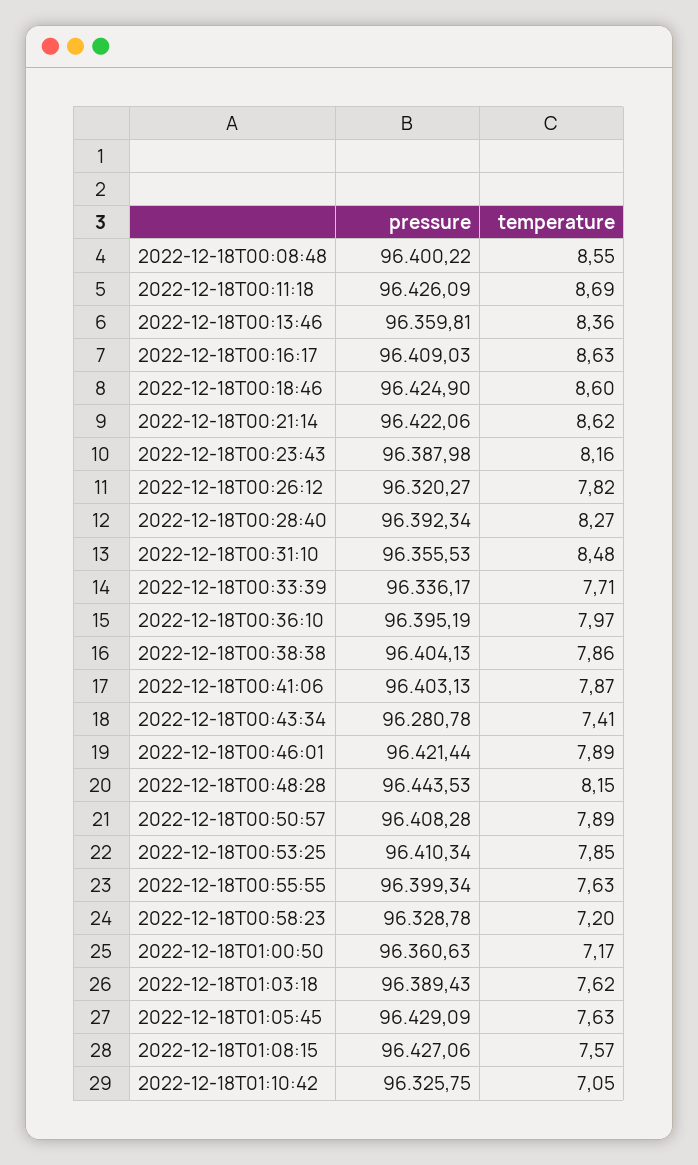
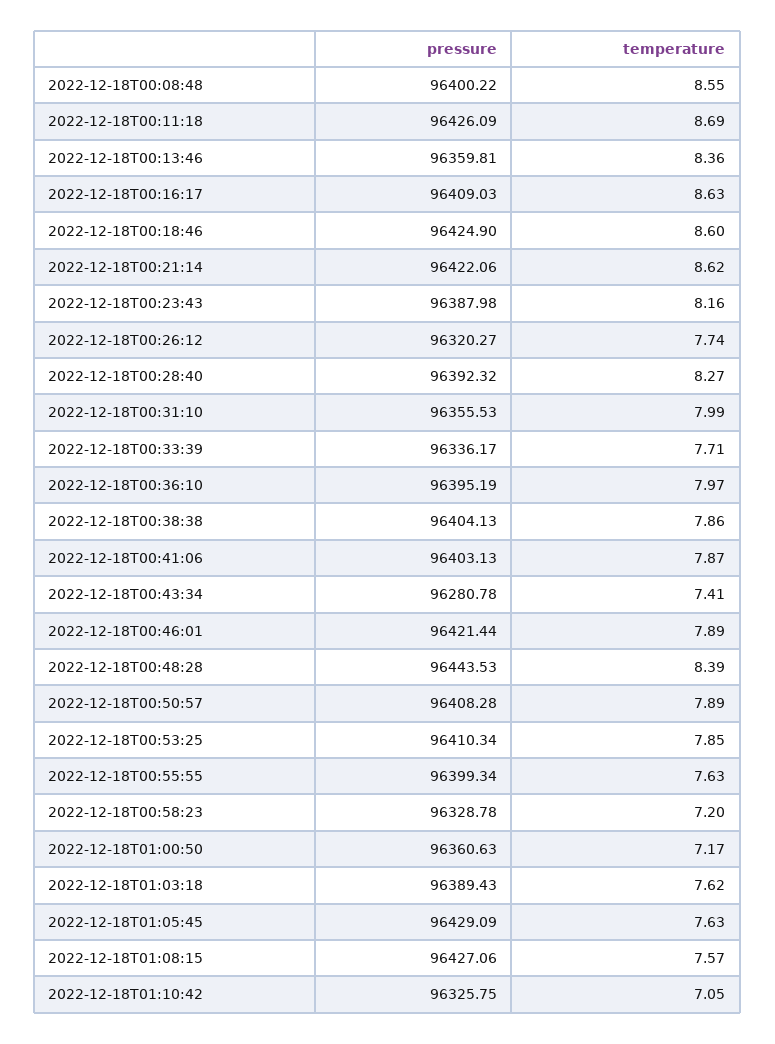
  {
    "pressure": {
      "2022-12-18T00:08:48": 96400.22,
      "2022-12-18T00:11:18": 96426.09,
      "2022-12-18T00:13:46": 96359.81,
      "2022-12-18T00:16:17": 96409.03,
      "2022-12-18T00:18:46": 96424.9,
      "2022-12-18T00:21:14": 96422.06,
      "2022-12-18T00:23:43": 96387.98,
      "2022-12-18T00:26:12": 96320.27,
-     "2022-12-18T00:28:40": 96392.34,
+     "2022-12-18T00:28:40": 96392.32,
      "2022-12-18T00:31:10": 96355.53,
      "2022-12-18T00:33:39": 96336.17,
      "2022-12-18T00:36:10": 96395.19,
      "2022-12-18T00:38:38": 96404.13,
      "2022-12-18T00:41:06": 96403.13,
      "2022-12-18T00:43:34": 96280.78,
      "2022-12-18T00:46:01": 96421.44,
      "2022-12-18T00:48:28": 96443.53,
      "2022-12-18T00:50:57": 96408.28,
      "2022-12-18T00:53:25": 96410.34,
      "2022-12-18T00:55:55": 96399.34,
      "2022-12-18T00:58:23": 96328.78,
      "2022-12-18T01:00:50": 96360.63,
      "2022-12-18T01:03:18": 96389.43,
      "2022-12-18T01:05:45": 96429.09,
      "2022-12-18T01:08:15": 96427.06,
      "2022-12-18T01:10:42": 96325.75
    },
    "temperature": {
      "2022-12-18T00:08:48": 8.55,
      "2022-12-18T00:11:18": 8.69,
      "2022-12-18T00:13:46": 8.36,
      "2022-12-18T00:16:17": 8.63,
      "2022-12-18T00:18:46": 8.6,
      "2022-12-18T00:21:14": 8.62,
      "2022-12-18T00:23:43": 8.16,
-     "2022-12-18T00:26:12": 7.82,
+     "2022-12-18T00:26:12": 7.74,
      "2022-12-18T00:28:40": 8.27,
-     "2022-12-18T00:31:10": 8.48,
+     "2022-12-18T00:31:10": 7.99,
      "2022-12-18T00:33:39": 7.71,
      "2022-12-18T00:36:10": 7.97,
      "2022-12-18T00:38:38": 7.86,
      "2022-12-18T00:41:06": 7.87,
      "2022-12-18T00:43:34": 7.41,
      "2022-12-18T00:46:01": 7.89,
-     "2022-12-18T00:48:28": 8.15,
+     "2022-12-18T00:48:28": 8.39,
      "2022-12-18T00:50:57": 7.89,
      "2022-12-18T00:53:25": 7.85,
      "2022-12-18T00:55:55": 7.63,
      "2022-12-18T00:58:23": 7.2,
      "2022-12-18T01:00:50": 7.17,
      "2022-12-18T01:03:18": 7.62,
      "2022-12-18T01:05:45": 7.63,
      "2022-12-18T01:08:15": 7.57,
      "2022-12-18T01:10:42": 7.05
    }
  }

